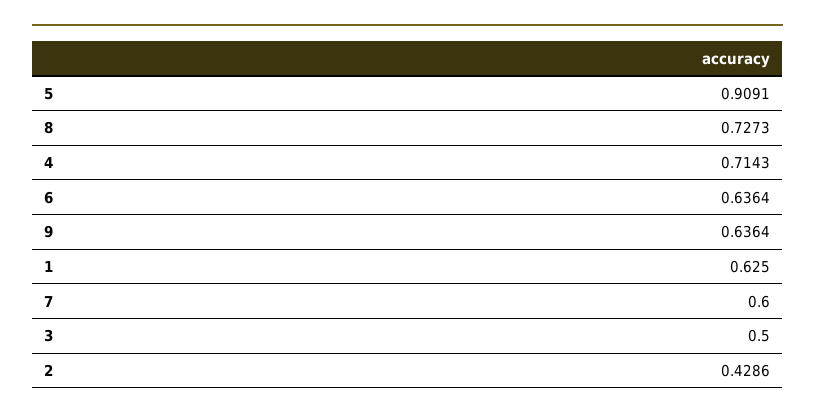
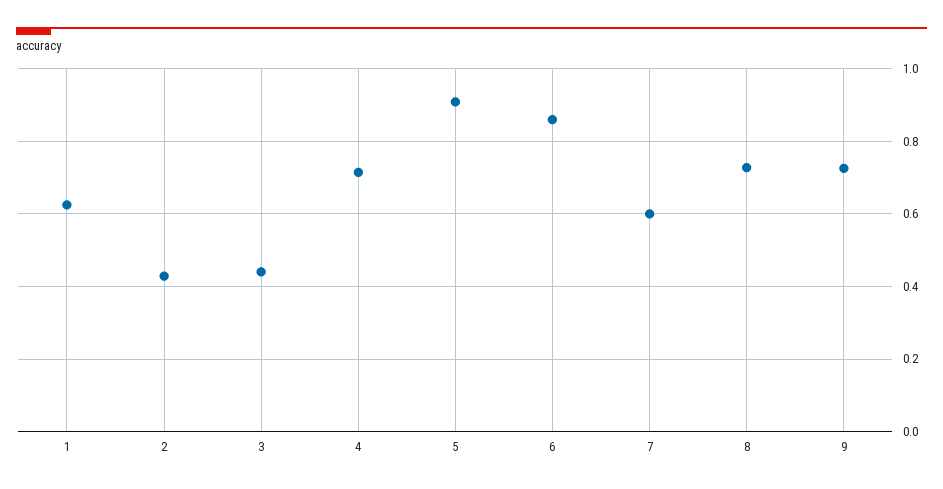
  {
    "5": 0.9091,
    "8": 0.7273,
    "4": 0.7143,
-   "6": 0.6364,
+   "6": 0.86,
-   "9": 0.6364,
+   "9": 0.72,
    "1": 0.625,
    "7": 0.6,
-   "3": 0.5,
+   "3": 0.44,
    "2": 0.4286
  }

